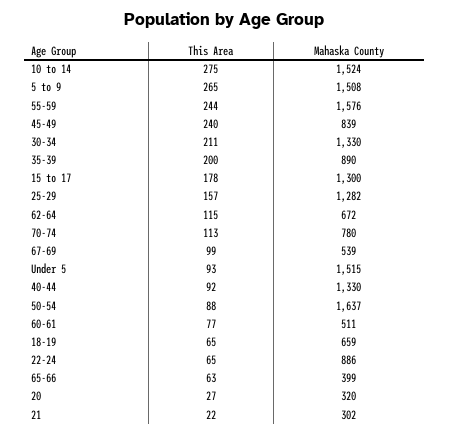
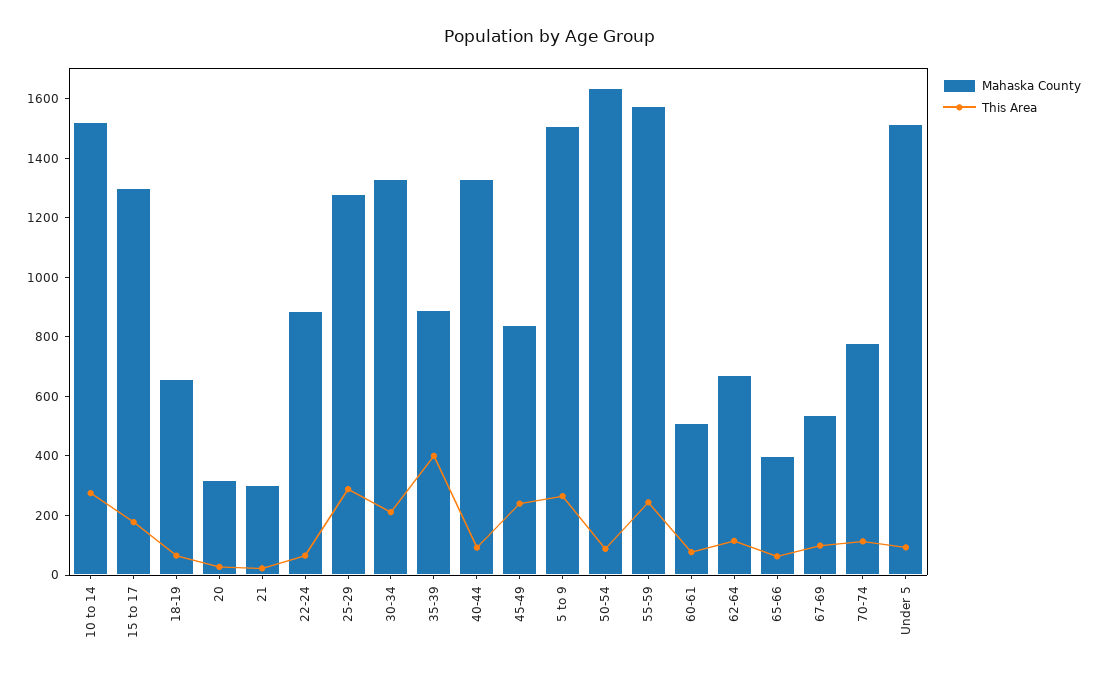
  {
    "This Area": {
      "10 to 14": 275,
      "5 to 9": 265,
      "55-59": 244,
      "45-49": 240,
      "30-34": 211,
-     "35-39": 200,
+     "35-39": 400,
      "15 to 17": 178,
-     "25-29": 157,
+     "25-29": 300,
      "62-64": 115,
      "70-74": 113,
      "67-69": 99,
      "Under 5": 93,
      "40-44": 92,
      "50-54": 88,
      "60-61": 77,
      "18-19": 65,
      "22-24": 65,
      "65-66": 63,
      "20": 27,
      "21": 22
    },
    "Mahaska County": {
      "10 to 14": 1524,
      "5 to 9": 1508,
      "55-59": 1576,
      "45-49": 839,
      "30-34": 1330,
      "35-39": 890,
      "15 to 17": 1300,
      "25-29": 1282,
      "62-64": 672,
      "70-74": 780,
      "67-69": 539,
      "Under 5": 1515,
      "40-44": 1330,
      "50-54": 1637,
      "60-61": 511,
      "18-19": 659,
      "22-24": 886,
      "65-66": 399,
      "20": 320,
      "21": 302
    }
  }

